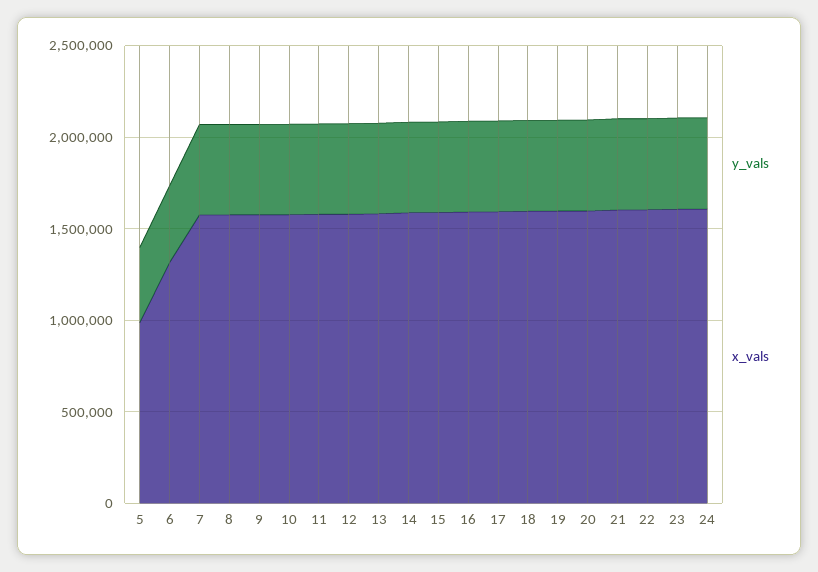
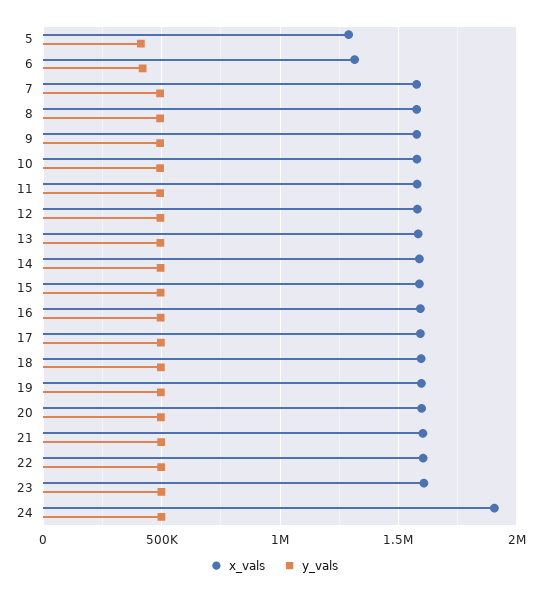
  {
    "y_vals": {
      "5": 400000,
      "6": 400000,
      "7": 500000,
      "8": 500000,
      "9": 500000,
      "10": 500000,
      "11": 500000,
      "12": 500000,
      "13": 500000,
      "14": 500000,
      "15": 500000,
      "16": 500000,
      "17": 500000,
      "18": 500000,
      "19": 500000,
      "20": 500000,
      "21": 500000,
      "22": 500000,
      "23": 500000,
      "24": 500000
    },
    "x_vals": {
-     "5": 1000000,
+     "5": 1300000,
      "6": 1300000,
      "7": 1600000,
      "8": 1600000,
      "9": 1600000,
      "10": 1600000,
      "11": 1600000,
      "12": 1600000,
      "13": 1600000,
      "14": 1600000,
      "15": 1600000,
      "16": 1600000,
      "17": 1600000,
      "18": 1600000,
      "19": 1600000,
      "20": 1600000,
      "21": 1600000,
      "22": 1600000,
      "23": 1600000,
-     "24": 1600000
+     "24": 1900000
    }
  }

